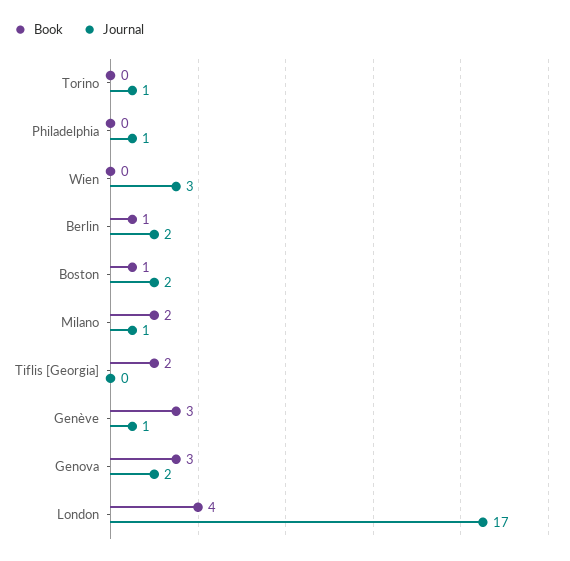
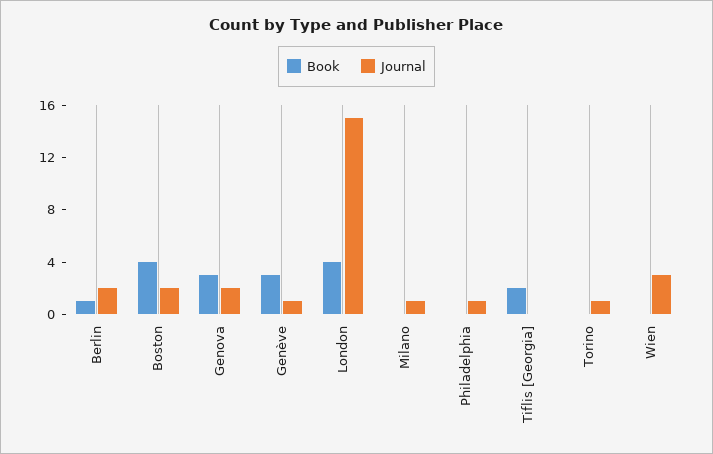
  {
    "Book": {
      "Torino": 0,
      "Philadelphia": 0,
      "Wien": 0,
      "Berlin": 1,
-     "Boston": 1,
+     "Boston": 4,
-     "Milano": 2,
+     "Milano": 0,
      "Tiflis [Georgia]": 2,
      "Genève": 3,
      "Genova": 3,
      "London": 4
    },
    "Journal": {
      "Torino": 1,
      "Philadelphia": 1,
      "Wien": 3,
      "Berlin": 2,
      "Boston": 2,
      "Milano": 1,
      "Tiflis [Georgia]": 0,
      "Genève": 1,
      "Genova": 2,
-     "London": 17
+     "London": 15
    }
  }

